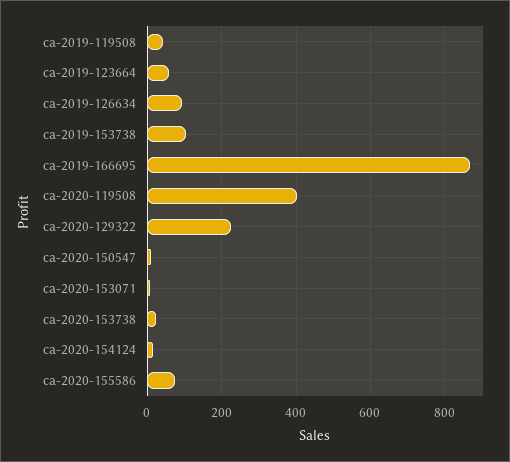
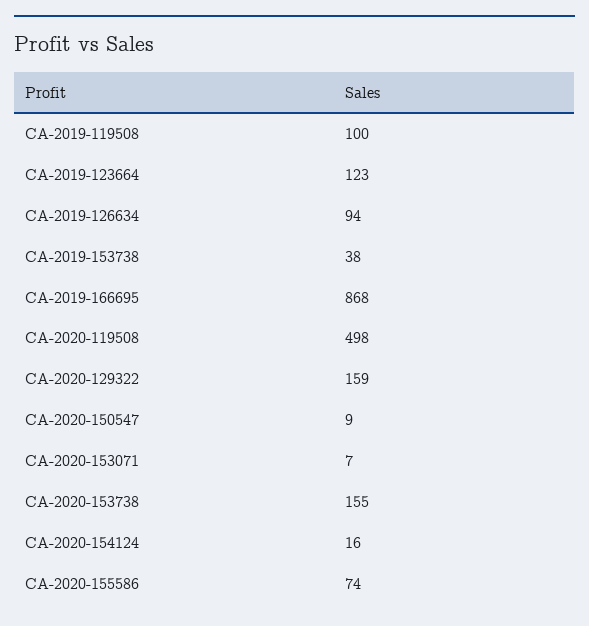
  {
-   "ca-2019-119508": 40,
+   "ca-2019-119508": 100,
-   "ca-2019-123664": 60,
+   "ca-2019-123664": 123,
    "ca-2019-126634": 94,
-   "ca-2019-153738": 100,
+   "ca-2019-153738": 38,
    "ca-2019-166695": 868,
-   "ca-2020-119508": 400,
+   "ca-2020-119508": 498,
-   "ca-2020-129322": 220,
+   "ca-2020-129322": 159,
    "ca-2020-150547": 9,
    "ca-2020-153071": 7,
-   "ca-2020-153738": 20,
+   "ca-2020-153738": 155,
    "ca-2020-154124": 16,
    "ca-2020-155586": 74
  }

